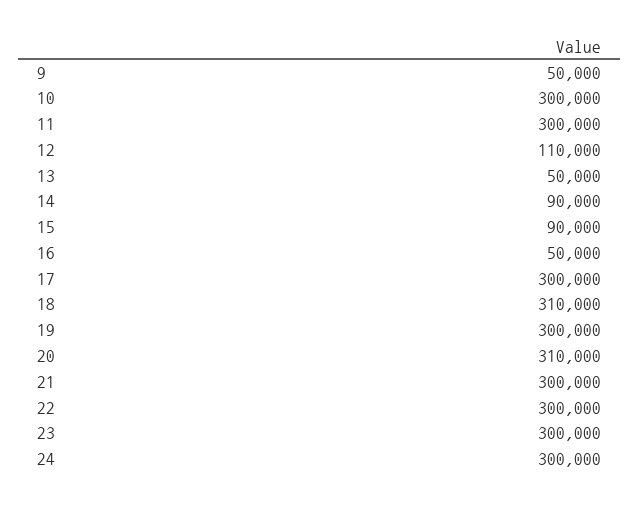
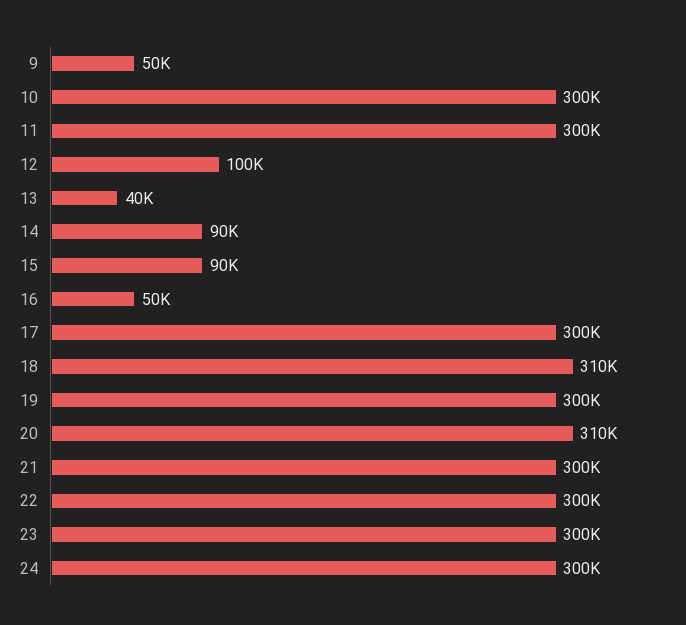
  {
    "9": 50000,
    "10": 300000,
    "11": 300000,
-   "12": 110000,
+   "12": 100000,
-   "13": 50000,
+   "13": 40000,
    "14": 90000,
    "15": 90000,
    "16": 50000,
    "17": 300000,
    "18": 310000,
    "19": 300000,
    "20": 310000,
    "21": 300000,
    "22": 300000,
    "23": 300000,
    "24": 300000
  }

